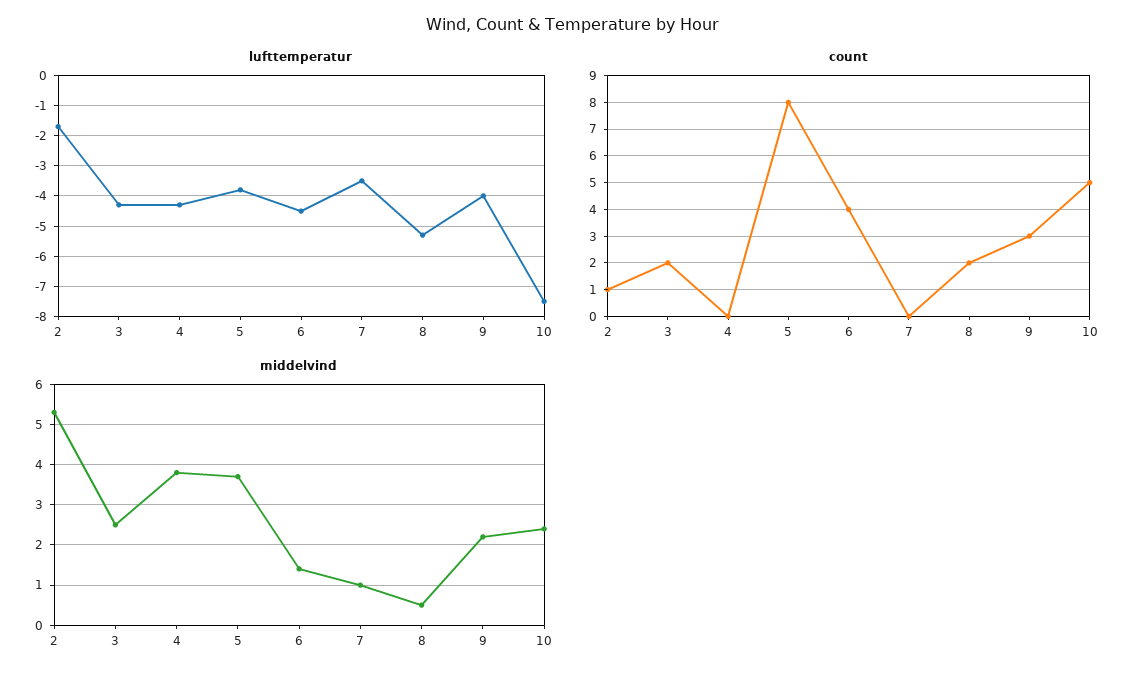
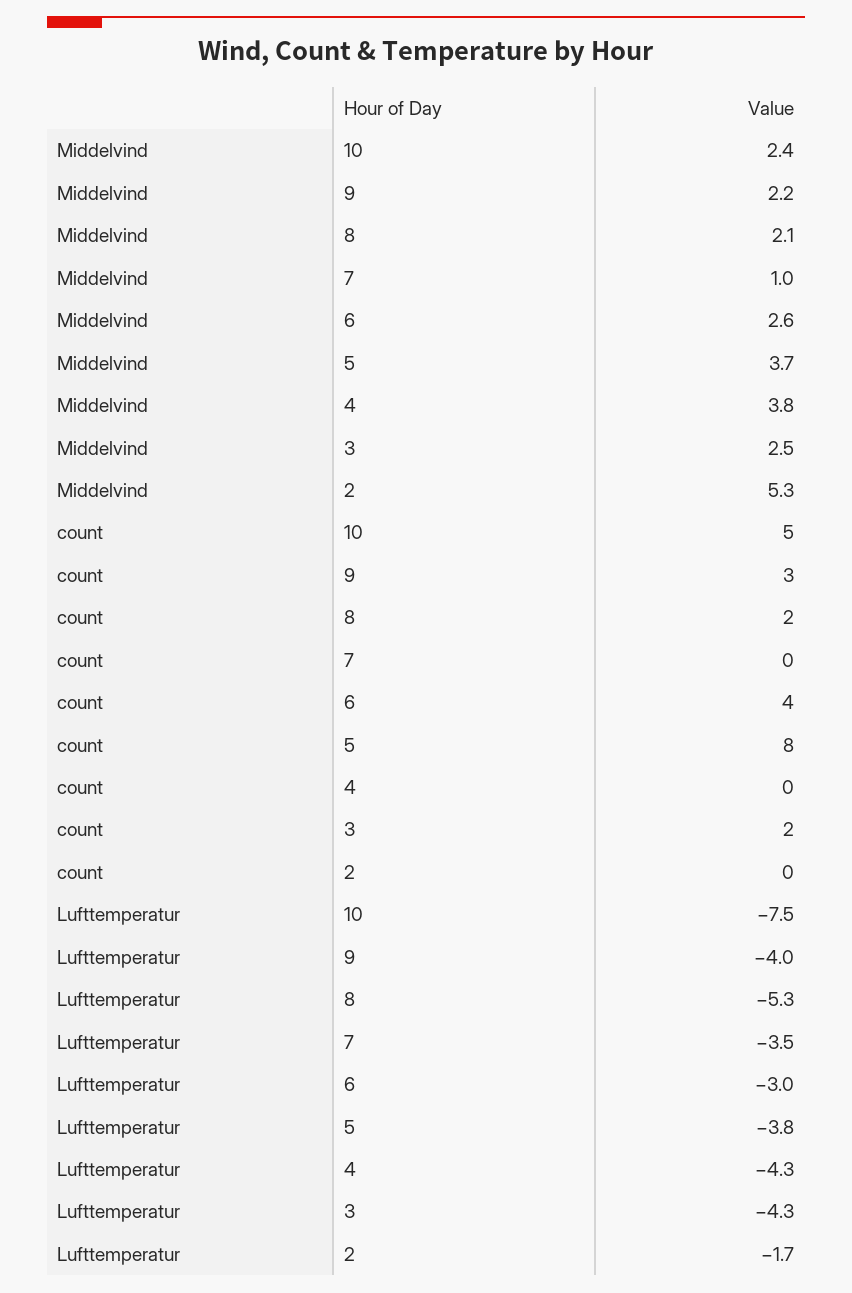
  {
    "lufttemperatur": {
      "2": -1.7,
      "3": -4.3,
      "4": -4.3,
      "5": -3.8,
-     "6": -4.5,
+     "6": -3,
      "7": -3.5,
      "8": -5.3,
      "9": -4,
      "10": -7.5
    },
    "count": {
-     "2": 1,
+     "2": 0,
      "3": 2,
      "4": 0,
      "5": 8,
      "6": 4,
      "7": 0,
      "8": 2,
      "9": 3,
      "10": 5
    },
    "middelvind": {
      "2": 5.3,
      "3": 2.5,
      "4": 3.8,
      "5": 3.7,
-     "6": 1.5,
+     "6": 2.6,
      "7": 1,
-     "8": 0.5,
+     "8": 2.1,
      "9": 2.2,
      "10": 2.4
    }
  }

